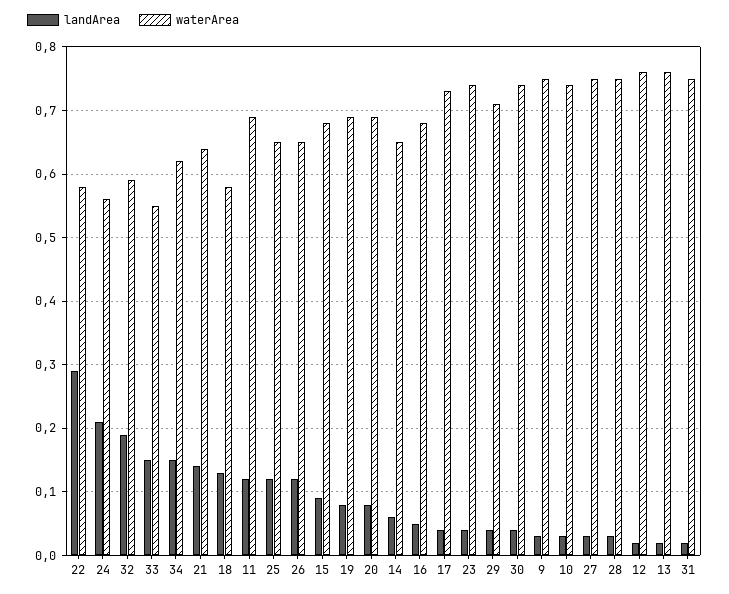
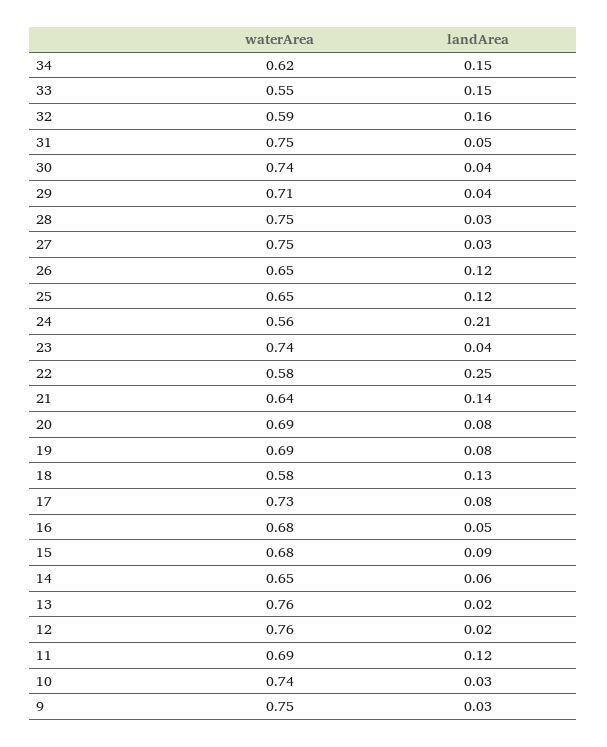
  {
    "landArea": {
-     "22": 0.29,
+     "22": 0.25,
      "24": 0.21,
-     "32": 0.19,
+     "32": 0.16,
      "33": 0.15,
      "34": 0.15,
      "21": 0.14,
      "18": 0.13,
      "11": 0.12,
      "25": 0.12,
      "26": 0.12,
      "15": 0.09,
      "19": 0.08,
      "20": 0.08,
      "14": 0.06,
      "16": 0.05,
-     "17": 0.04,
+     "17": 0.08,
      "23": 0.04,
      "29": 0.04,
      "30": 0.04,
      "9": 0.03,
      "10": 0.03,
      "27": 0.03,
      "28": 0.03,
      "12": 0.02,
      "13": 0.02,
-     "31": 0.02
+     "31": 0.05
    },
    "waterArea": {
      "22": 0.58,
      "24": 0.56,
      "32": 0.59,
      "33": 0.55,
      "34": 0.62,
      "21": 0.64,
      "18": 0.58,
      "11": 0.69,
      "25": 0.65,
      "26": 0.65,
      "15": 0.68,
      "19": 0.69,
      "20": 0.69,
      "14": 0.65,
      "16": 0.68,
      "17": 0.73,
      "23": 0.74,
      "29": 0.71,
      "30": 0.74,
      "9": 0.75,
      "10": 0.74,
      "27": 0.75,
      "28": 0.75,
      "12": 0.76,
      "13": 0.76,
      "31": 0.75
    }
  }

